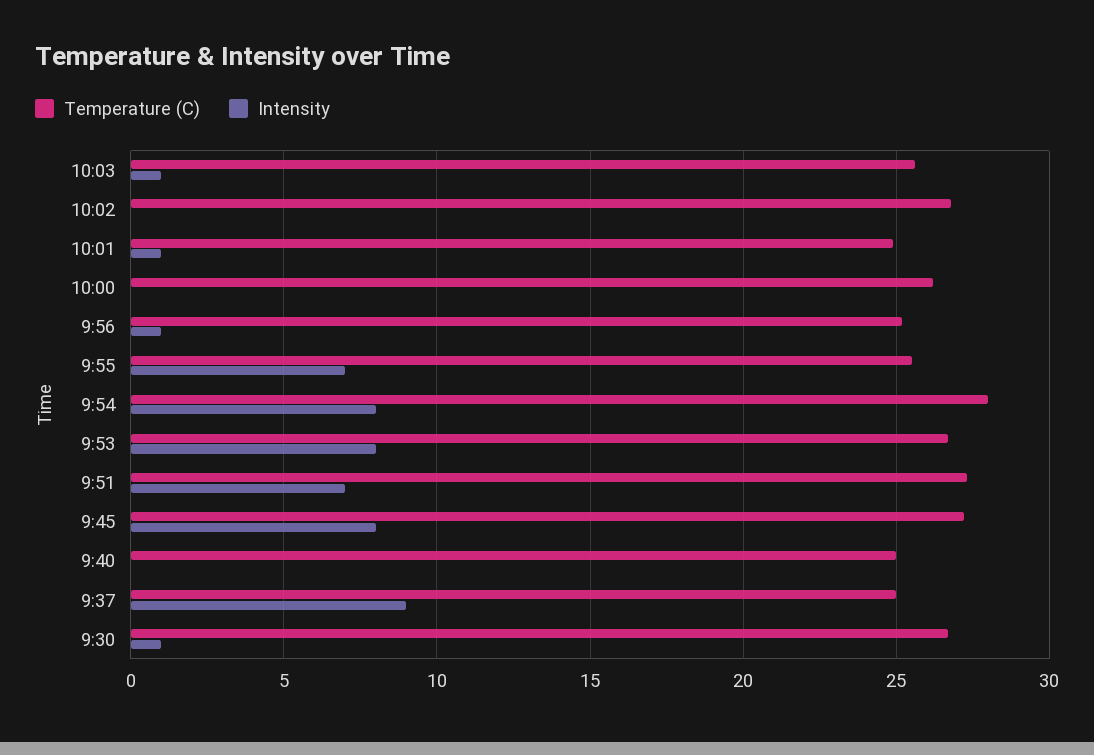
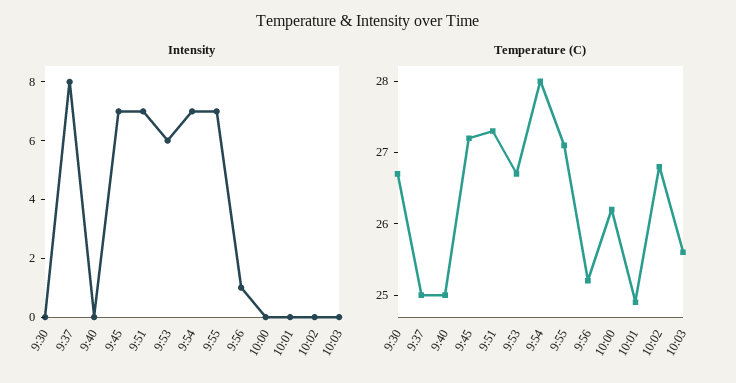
  {
    "Temperature (C)": {
      "10:03": 25.5,
      "10:02": 27,
      "10:01": 25,
      "10:00": 26,
      "9:56": 25,
-     "9:55": 25.5,
+     "9:55": 27,
      "9:54": 28,
      "9:53": 26.5,
      "9:51": 27.5,
      "9:45": 27,
      "9:40": 25,
      "9:37": 25,
      "9:30": 26.5
    },
    "Intensity": {
-     "10:03": 1,
+     "10:03": 0,
      "10:02": 0,
-     "10:01": 1,
+     "10:01": 0,
      "10:00": 0,
      "9:56": 1,
      "9:55": 7,
-     "9:54": 8,
+     "9:54": 7,
-     "9:53": 8,
+     "9:53": 6,
      "9:51": 7,
-     "9:45": 8,
+     "9:45": 7,
      "9:40": 0,
-     "9:37": 9,
+     "9:37": 8,
-     "9:30": 1
+     "9:30": 0
    }
  }

